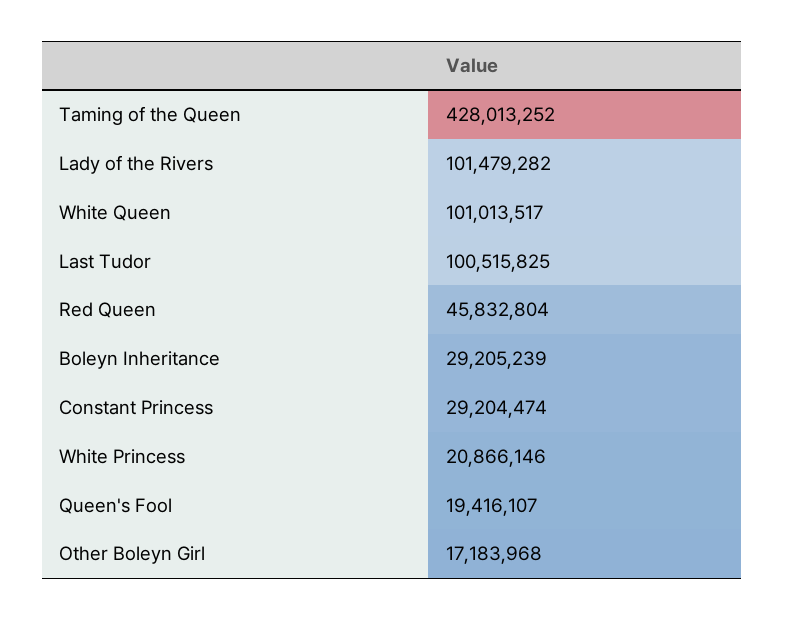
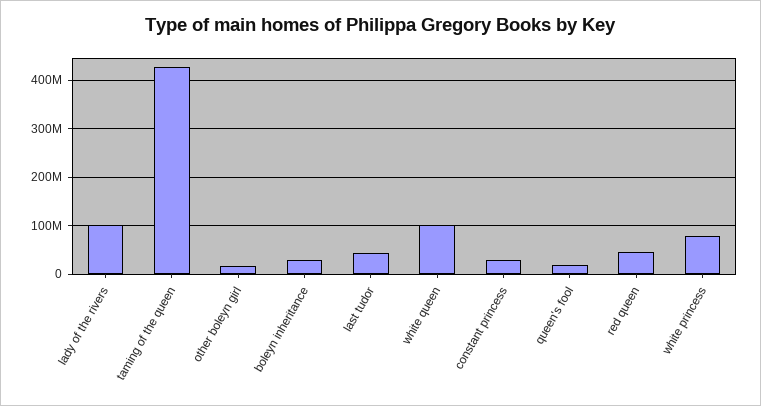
  {
    "Taming of the Queen": 428013252,
    "Lady of the Rivers": 101479282,
    "White Queen": 101013517,
-   "Last Tudor": 100515825,
+   "Last Tudor": 40000000,
    "Red Queen": 45832804,
    "Boleyn Inheritance": 29205239,
    "Constant Princess": 29204474,
-   "White Princess": 20866146,
+   "White Princess": 80000000,
    "Queen's Fool": 19416107,
    "Other Boleyn Girl": 17183968
  }

